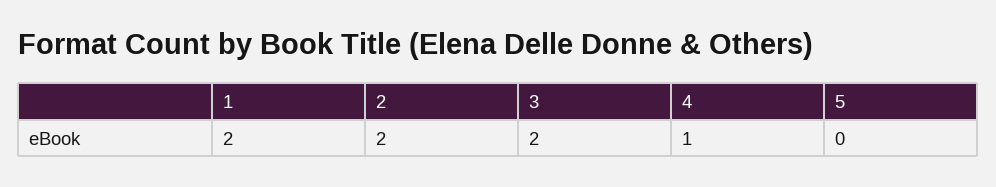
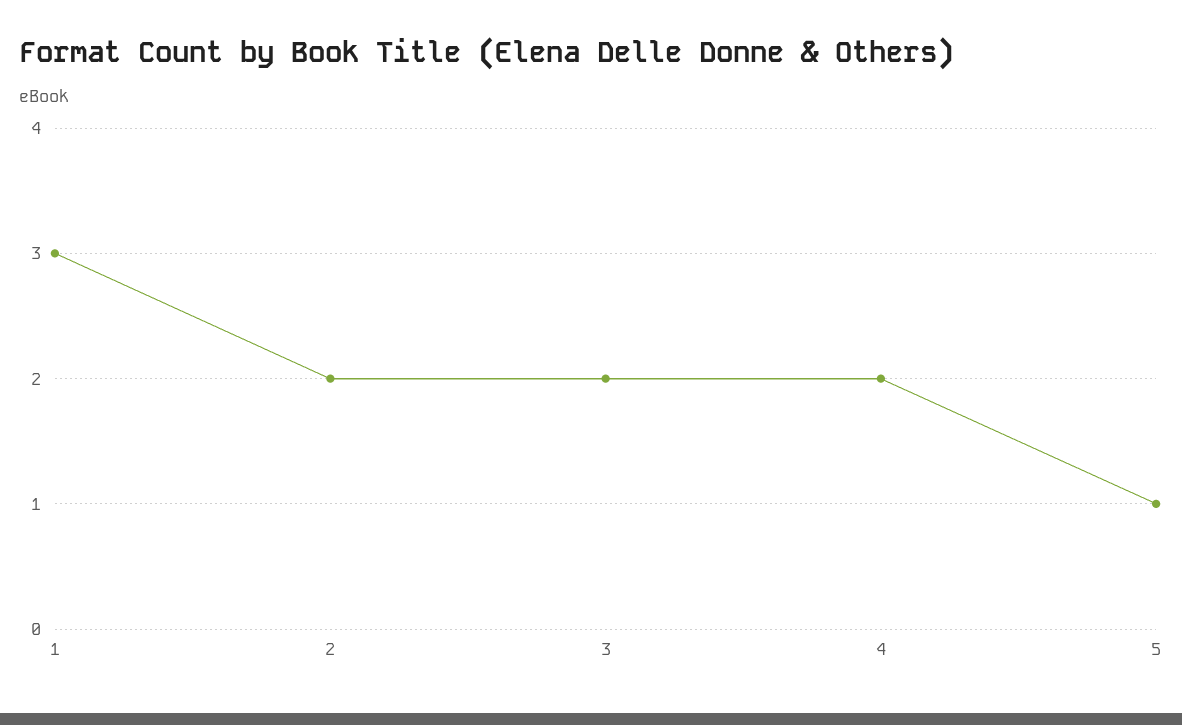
  {
-   "1": 2,
+   "1": 3,
    "2": 2,
    "3": 2,
-   "4": 1,
+   "4": 2,
-   "5": 0
+   "5": 1
  }

